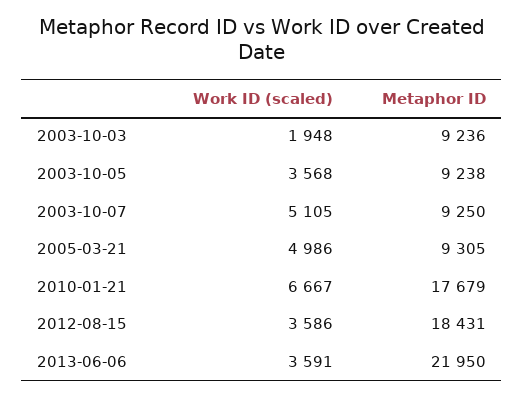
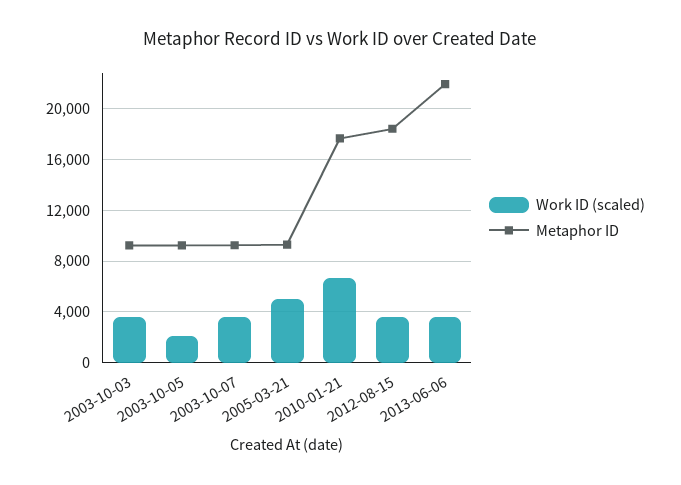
  {
    "Work ID (scaled)": {
-     "2003-10-03": 1948,
+     "2003-10-03": 3500,
-     "2003-10-05": 3568,
+     "2003-10-05": 2000,
-     "2003-10-07": 5105,
+     "2003-10-07": 3500,
      "2005-03-21": 4986,
      "2010-01-21": 6667,
      "2012-08-15": 3586,
      "2013-06-06": 3591
    },
    "Metaphor ID": {
      "2003-10-03": 9236,
      "2003-10-05": 9238,
      "2003-10-07": 9250,
      "2005-03-21": 9305,
      "2010-01-21": 17679,
      "2012-08-15": 18431,
      "2013-06-06": 21950
    }
  }

